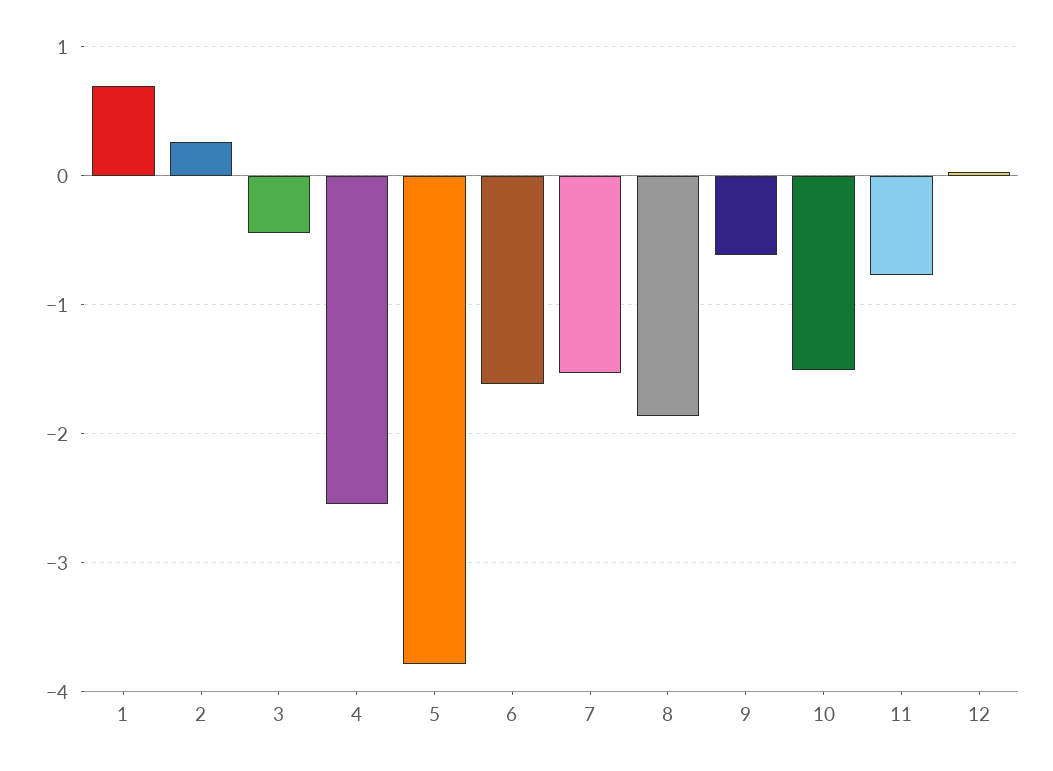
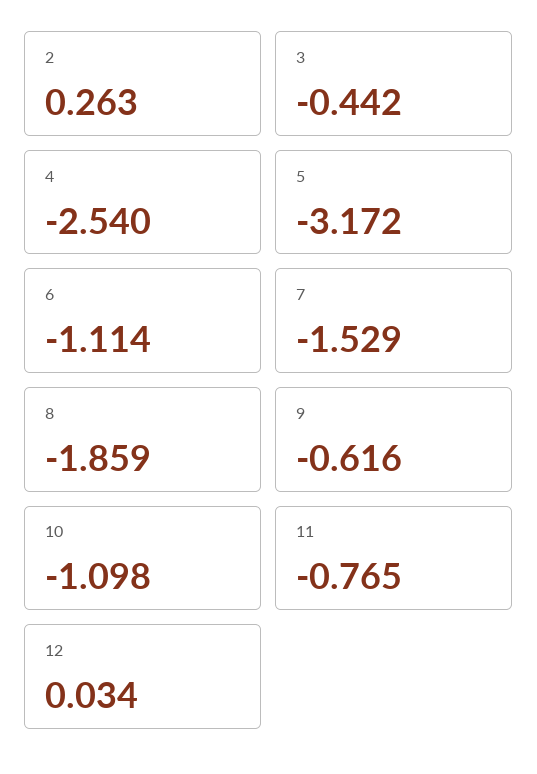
  {
-   "1": 0.7,
    "2": 0.263,
    "3": -0.442,
    "4": -2.54,
-   "5": -3.8,
+   "5": -3.172,
-   "6": -1.6,
+   "6": -1.114,
    "7": -1.529,
    "8": -1.859,
    "9": -0.616,
-   "10": -1.5,
+   "10": -1.098,
    "11": -0.765,
    "12": 0.034
  }

